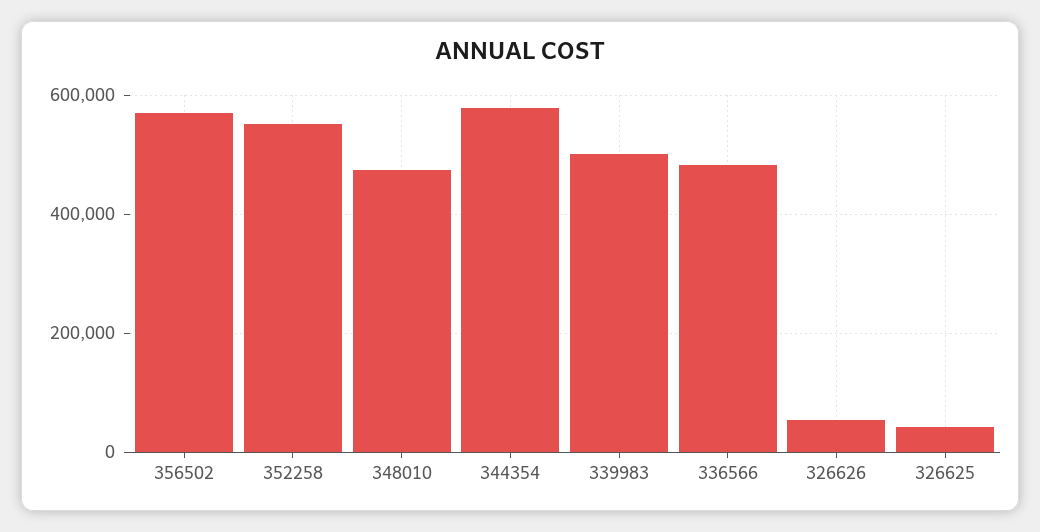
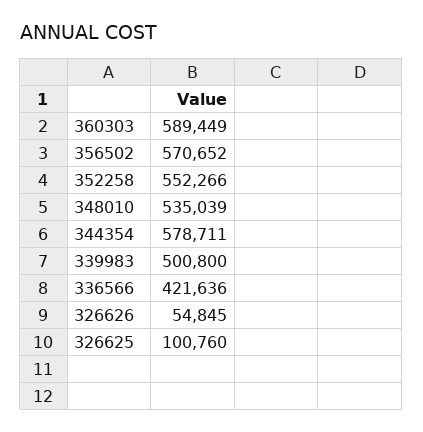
  {
    "356502": 570652,
    "352258": 552266,
-   "348010": 480000,
+   "348010": 535039,
    "344354": 578711,
    "339983": 500800,
-   "336566": 480000,
+   "336566": 421636,
    "326626": 54845,
-   "326625": 40000
+   "326625": 100760,
+   "360303": 589449
  }

